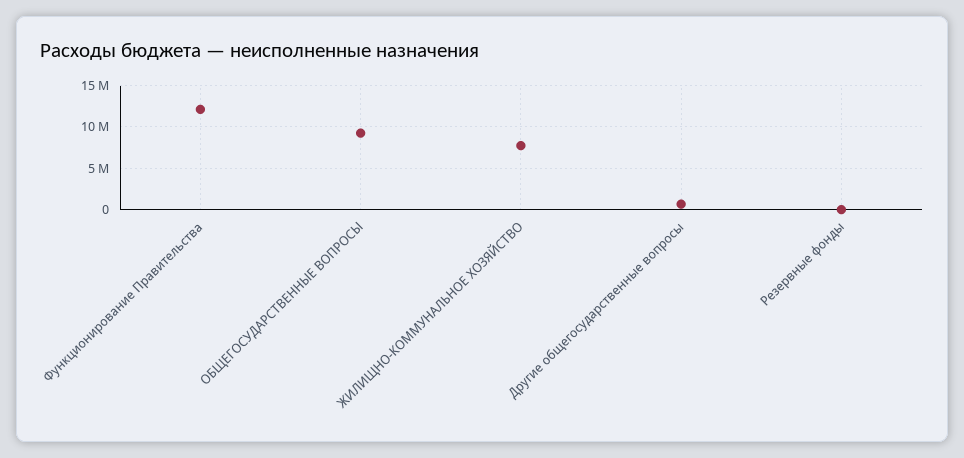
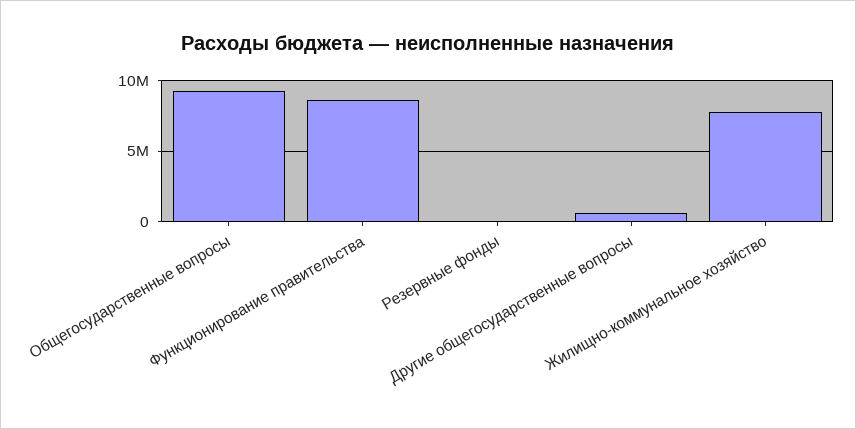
  {
-   "Функционирование Правительства": 12000000,
+   "Функционирование Правительства": 8500000,
    "ОБЩЕГОСУДАРСТВЕННЫЕ ВОПРОСЫ": 9000000,
    "ЖИЛИЩНО-КОММУНАЛЬНОЕ ХОЗЯЙСТВО": 7500000,
    "Другие общегосударственные вопросы": 500000,
    "Резервные фонды": 0
  }

